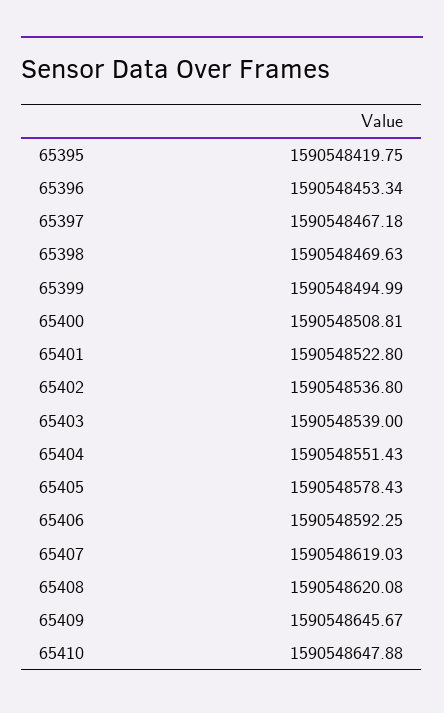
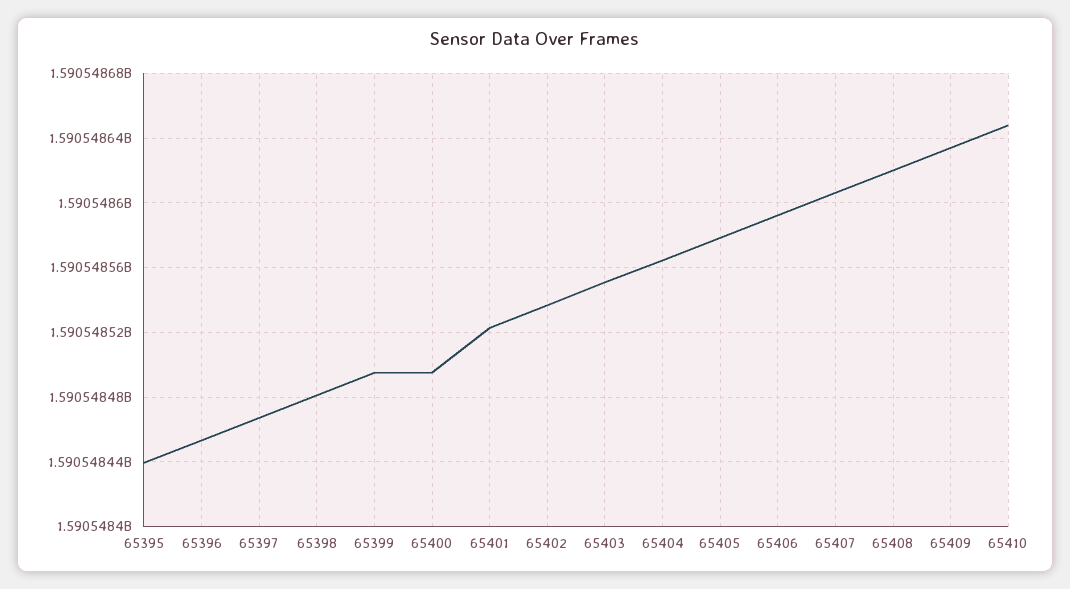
  {
-   "65395": 1590548419.75,
+   "65395": 1590548440,
    "65396": 1590548453.34,
    "65397": 1590548467.18,
-   "65398": 1590548469.63,
+   "65398": 1590548480,
    "65399": 1590548494.99,
-   "65400": 1590548508.81,
+   "65400": 1590548495,
    "65401": 1590548522.8,
    "65402": 1590548536.8,
-   "65403": 1590548539,
+   "65403": 1590548550,
-   "65404": 1590548551.43,
+   "65404": 1590548565,
    "65405": 1590548578.43,
    "65406": 1590548592.25,
-   "65407": 1590548619.03,
+   "65407": 1590548605,
    "65408": 1590548620.08,
-   "65409": 1590548645.67,
+   "65409": 1590548635,
    "65410": 1590548647.88
  }

